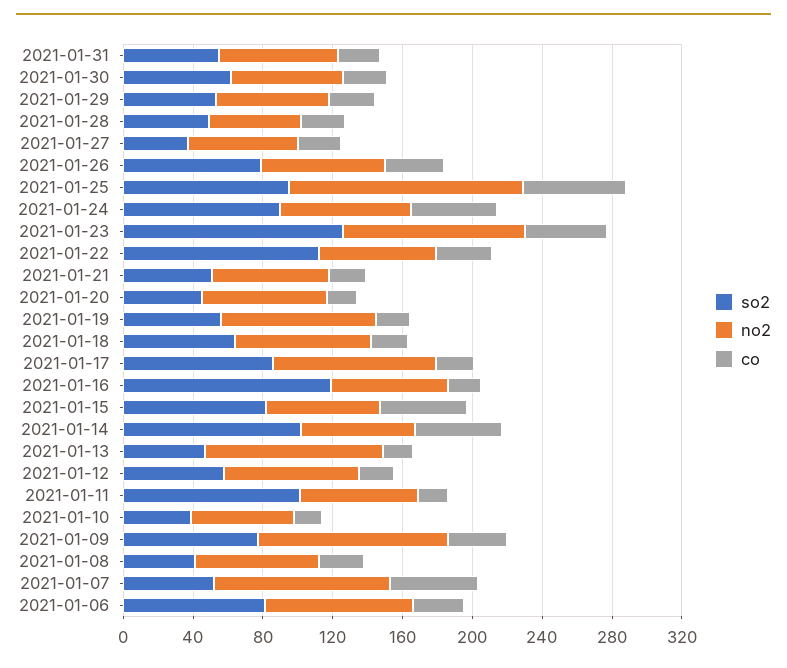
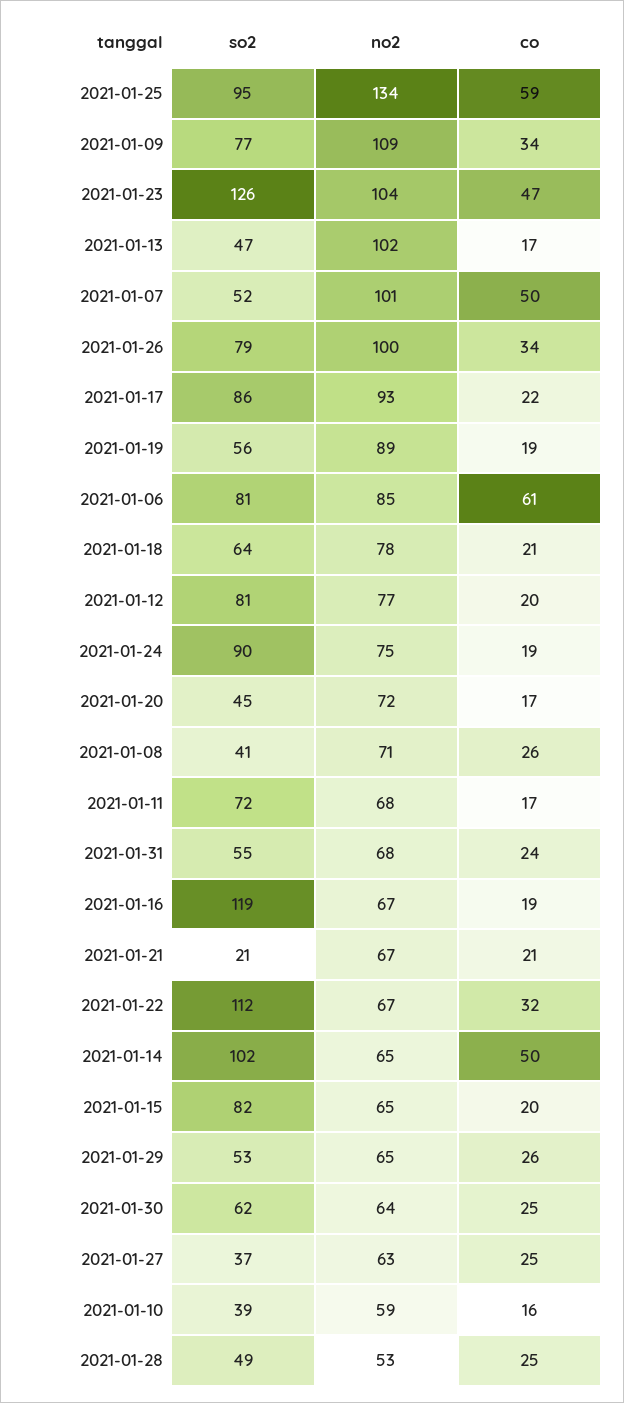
  {
    "so2": {
      "2021-01-31": 55,
      "2021-01-30": 62,
      "2021-01-29": 53,
      "2021-01-28": 49,
      "2021-01-27": 37,
      "2021-01-26": 79,
      "2021-01-25": 95,
      "2021-01-24": 90,
      "2021-01-23": 126,
      "2021-01-22": 112,
-     "2021-01-21": 50,
+     "2021-01-21": 21,
      "2021-01-20": 45,
      "2021-01-19": 56,
      "2021-01-18": 64,
      "2021-01-17": 86,
      "2021-01-16": 119,
      "2021-01-15": 82,
      "2021-01-14": 102,
      "2021-01-13": 47,
-     "2021-01-12": 60,
+     "2021-01-12": 81,
-     "2021-01-11": 100,
+     "2021-01-11": 72,
      "2021-01-10": 39,
      "2021-01-09": 77,
      "2021-01-08": 41,
      "2021-01-07": 52,
      "2021-01-06": 81
    },
    "no2": {
      "2021-01-31": 68,
      "2021-01-30": 64,
      "2021-01-29": 65,
      "2021-01-28": 53,
      "2021-01-27": 63,
-     "2021-01-26": 70,
+     "2021-01-26": 100,
      "2021-01-25": 134,
      "2021-01-24": 75,
      "2021-01-23": 104,
      "2021-01-22": 67,
      "2021-01-21": 67,
      "2021-01-20": 72,
      "2021-01-19": 89,
      "2021-01-18": 78,
      "2021-01-17": 93,
      "2021-01-16": 67,
      "2021-01-15": 65,
      "2021-01-14": 65,
      "2021-01-13": 102,
      "2021-01-12": 77,
      "2021-01-11": 68,
      "2021-01-10": 59,
      "2021-01-09": 109,
      "2021-01-08": 71,
      "2021-01-07": 101,
      "2021-01-06": 85
    },
    "co": {
      "2021-01-31": 24,
      "2021-01-30": 25,
      "2021-01-29": 26,
      "2021-01-28": 25,
      "2021-01-27": 25,
      "2021-01-26": 34,
      "2021-01-25": 59,
-     "2021-01-24": 50,
+     "2021-01-24": 19,
      "2021-01-23": 47,
      "2021-01-22": 32,
      "2021-01-21": 21,
      "2021-01-20": 17,
      "2021-01-19": 19,
      "2021-01-18": 21,
      "2021-01-17": 22,
      "2021-01-16": 19,
-     "2021-01-15": 50,
+     "2021-01-15": 20,
      "2021-01-14": 50,
      "2021-01-13": 17,
      "2021-01-12": 20,
      "2021-01-11": 17,
      "2021-01-10": 16,
      "2021-01-09": 34,
      "2021-01-08": 26,
      "2021-01-07": 50,
-     "2021-01-06": 30
+     "2021-01-06": 61
    }
  }

